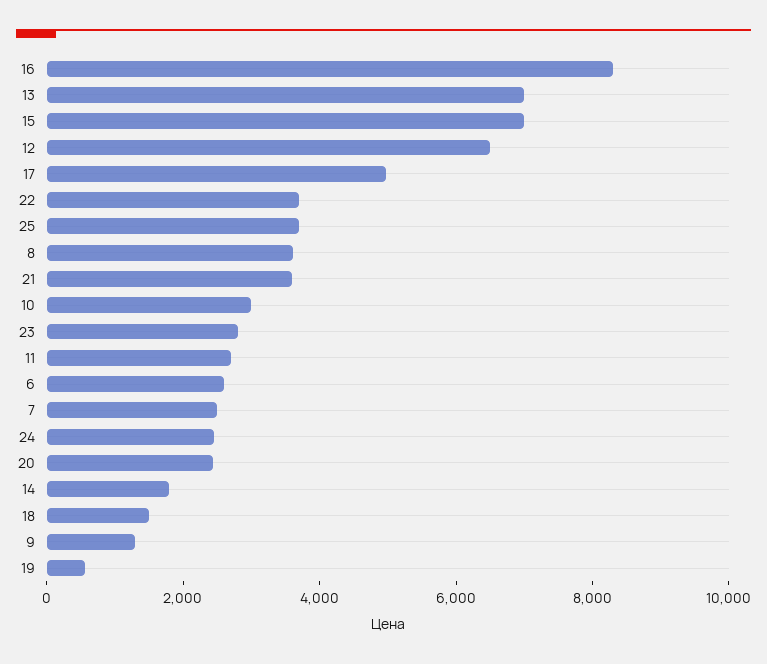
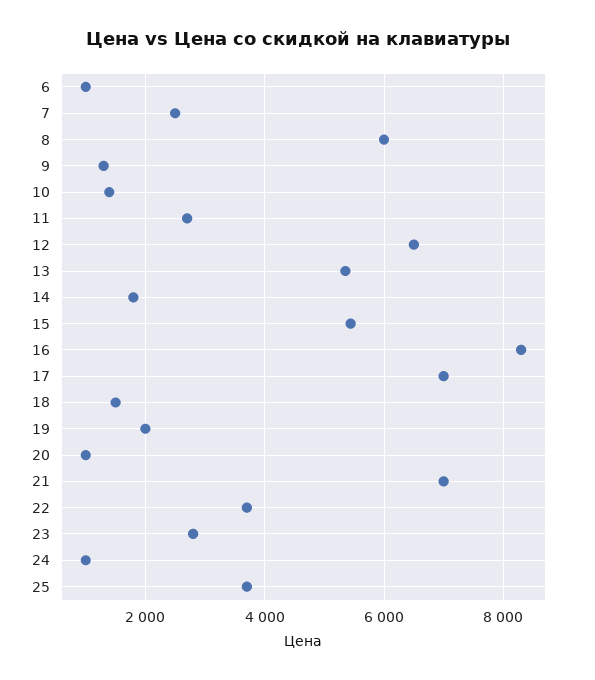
  {
    "16": 8200,
-   "13": 7000,
+   "13": 5400,
-   "15": 7000,
+   "15": 5400,
    "12": 6400,
-   "17": 5000,
+   "17": 7000,
    "22": 3600,
    "25": 3600,
-   "8": 3500,
+   "8": 6000,
-   "21": 3500,
+   "21": 7000,
-   "10": 3000,
+   "10": 1400,
    "23": 2800,
    "11": 2600,
-   "6": 2500,
+   "6": 1000,
    "7": 2400,
-   "24": 2500,
+   "24": 1000,
-   "20": 2500,
+   "20": 1000,
    "14": 1800,
    "18": 1400,
    "9": 1200,
-   "19": 500
+   "19": 2000
  }

